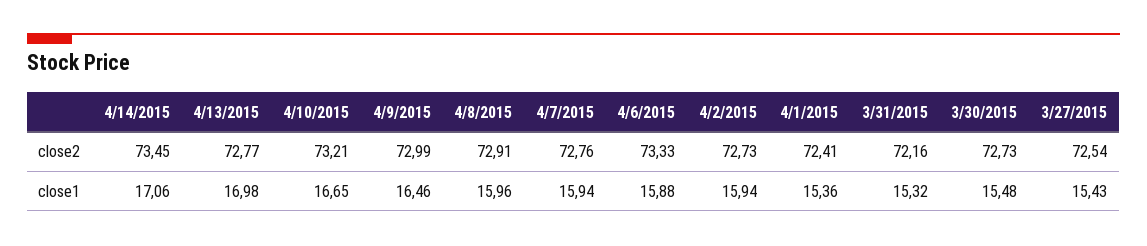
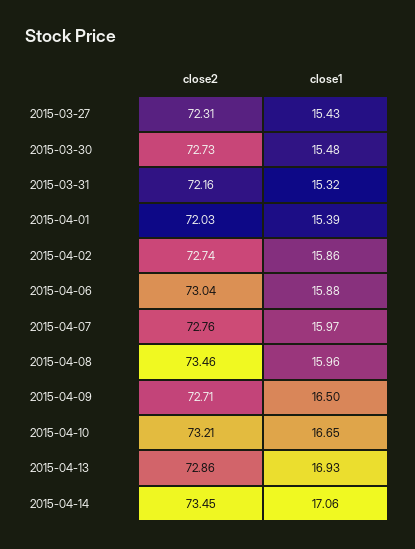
  {
    "4/14/2015": {
      "close2": 73.45,
      "close1": 17.06
    },
    "4/13/2015": {
-     "close2": 72.77,
+     "close2": 72.86,
-     "close1": 16.98
+     "close1": 16.93
    },
    "4/10/2015": {
      "close2": 73.21,
      "close1": 16.65
    },
    "4/9/2015": {
-     "close2": 72.99,
+     "close2": 72.71,
-     "close1": 16.46
+     "close1": 16.5
    },
    "4/8/2015": {
-     "close2": 72.91,
+     "close2": 73.46,
      "close1": 15.96
    },
    "4/7/2015": {
      "close2": 72.76,
-     "close1": 15.94
+     "close1": 15.97
    },
    "4/6/2015": {
-     "close2": 73.33,
+     "close2": 73.04,
      "close1": 15.88
    },
    "4/2/2015": {
-     "close2": 72.73,
+     "close2": 72.74,
-     "close1": 15.94
+     "close1": 15.86
    },
    "4/1/2015": {
-     "close2": 72.41,
+     "close2": 72.03,
-     "close1": 15.36
+     "close1": 15.39
    },
    "3/31/2015": {
      "close2": 72.16,
      "close1": 15.32
    },
    "3/30/2015": {
      "close2": 72.73,
      "close1": 15.48
    },
    "3/27/2015": {
-     "close2": 72.54,
+     "close2": 72.31,
      "close1": 15.43
    }
  }

